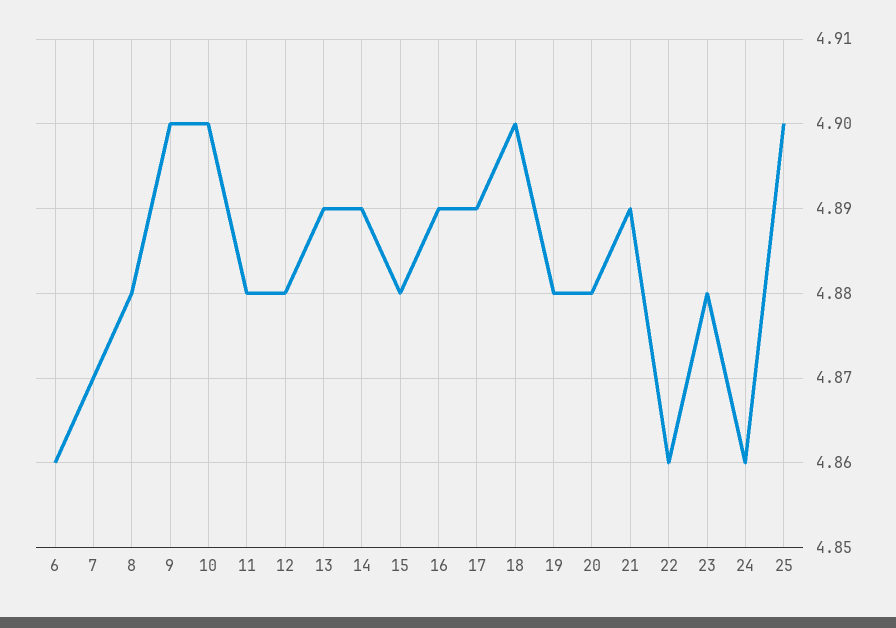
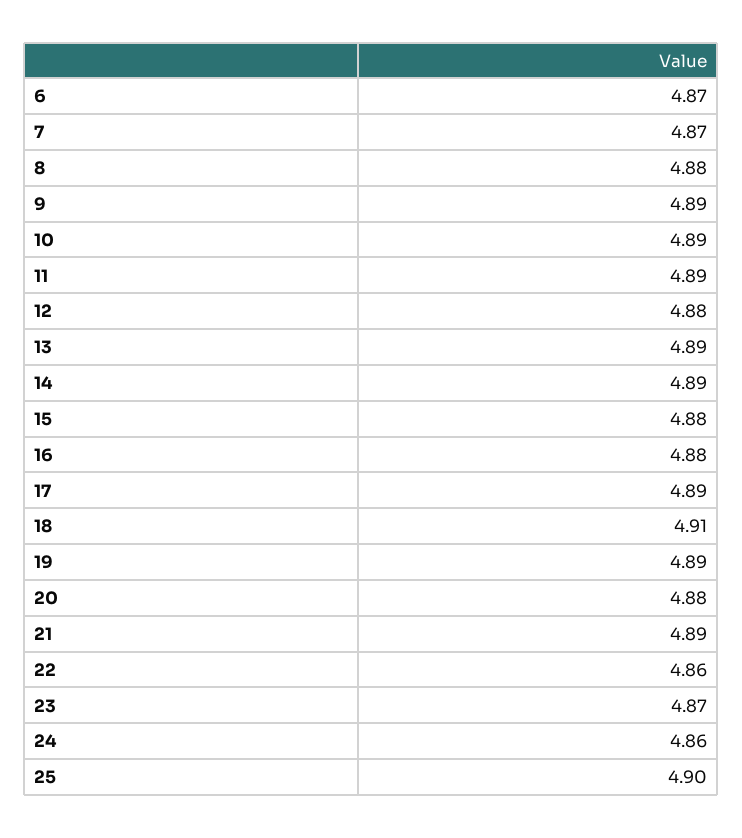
  {
-   "6": 4.86,
+   "6": 4.87,
    "7": 4.87,
    "8": 4.88,
-   "9": 4.9,
+   "9": 4.89,
-   "10": 4.9,
+   "10": 4.89,
-   "11": 4.88,
+   "11": 4.89,
    "12": 4.88,
    "13": 4.89,
    "14": 4.89,
    "15": 4.88,
-   "16": 4.89,
+   "16": 4.88,
    "17": 4.89,
-   "18": 4.9,
+   "18": 4.91,
-   "19": 4.88,
+   "19": 4.89,
    "20": 4.88,
    "21": 4.89,
    "22": 4.86,
-   "23": 4.88,
+   "23": 4.87,
    "24": 4.86,
    "25": 4.9
  }

